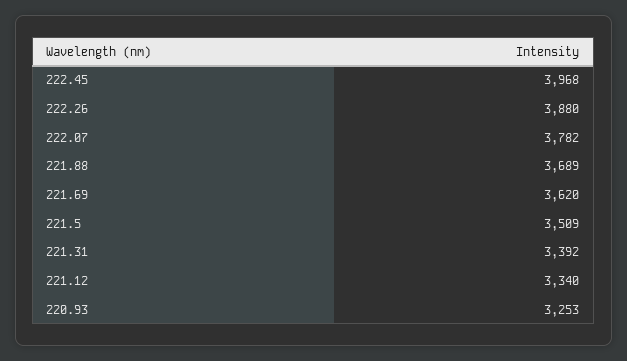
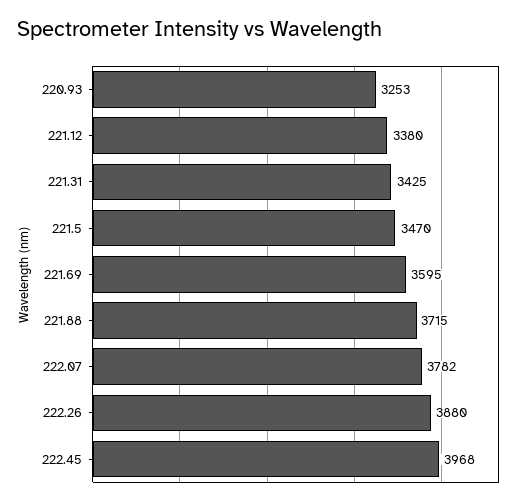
  {
    "222.45": 3968,
    "222.26": 3880,
    "222.07": 3782,
-   "221.88": 3689,
+   "221.88": 3715,
-   "221.69": 3620,
+   "221.69": 3595,
-   "221.5": 3509,
+   "221.5": 3470,
-   "221.31": 3392,
+   "221.31": 3425,
-   "221.12": 3340,
+   "221.12": 3380,
    "220.93": 3253
  }

